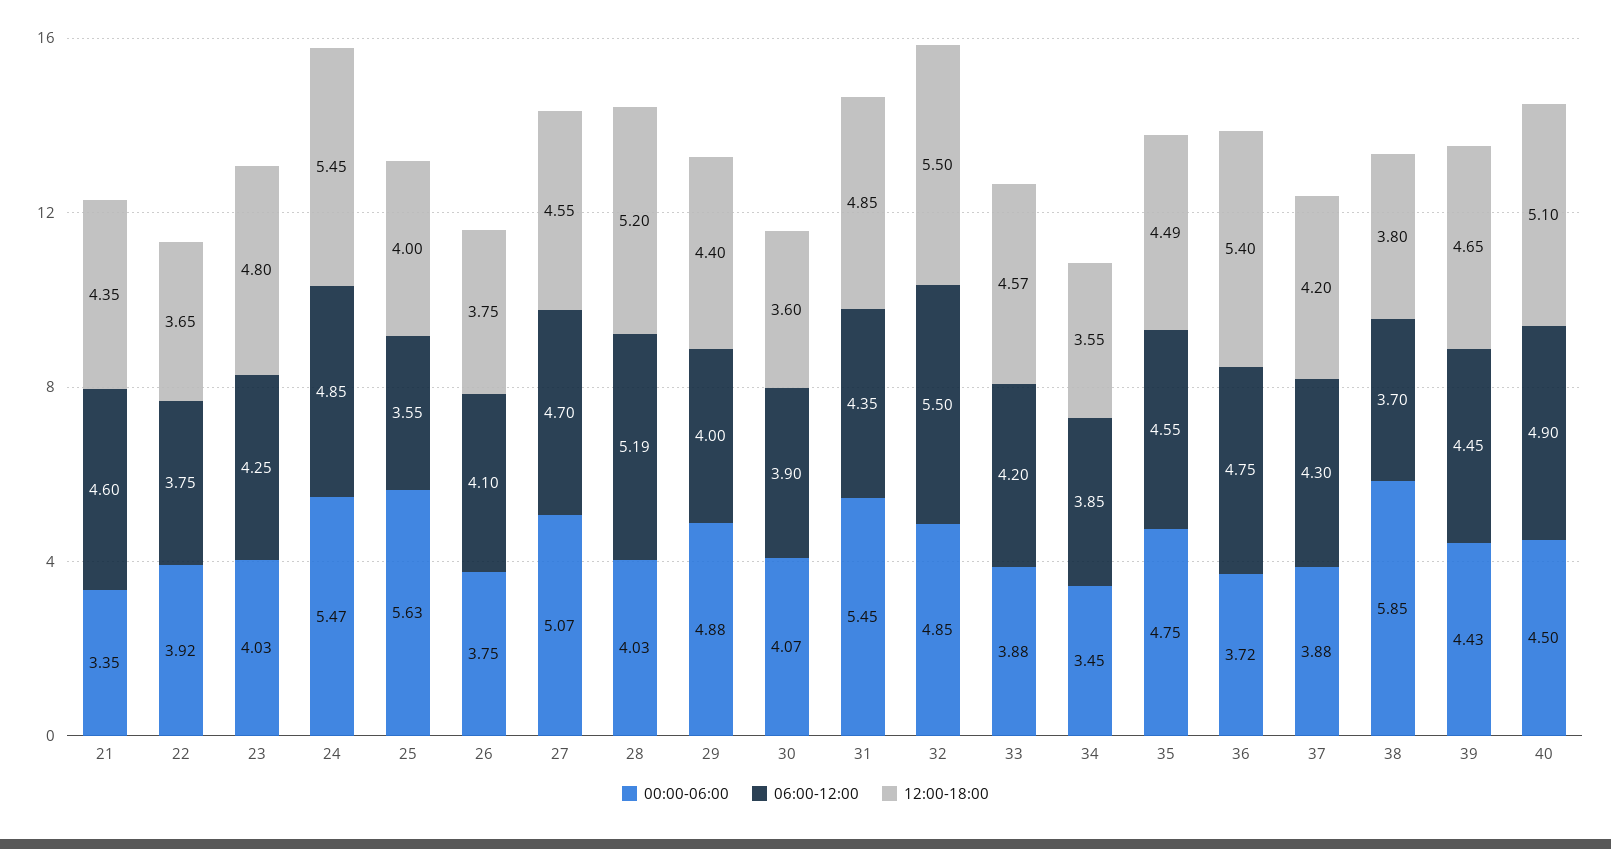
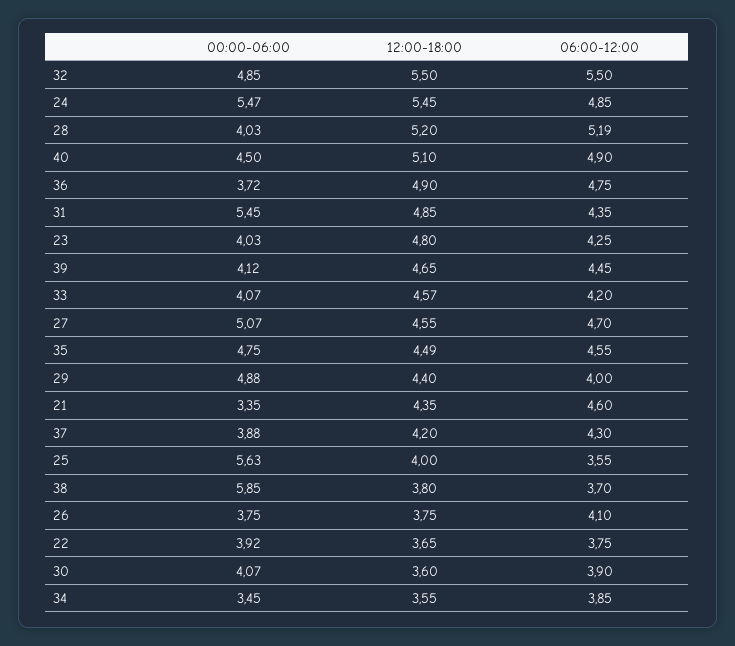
  {
    "00:00-06:00": {
      "21": 3.35,
      "22": 3.92,
      "23": 4.03,
      "24": 5.47,
      "25": 5.63,
      "26": 3.75,
      "27": 5.07,
      "28": 4.03,
      "29": 4.88,
      "30": 4.07,
      "31": 5.45,
      "32": 4.85,
-     "33": 3.88,
+     "33": 4.07,
      "34": 3.45,
      "35": 4.75,
      "36": 3.72,
      "37": 3.88,
      "38": 5.85,
-     "39": 4.43,
+     "39": 4.12,
      "40": 4.5
    },
    "06:00-12:00": {
      "21": 4.6,
      "22": 3.75,
      "23": 4.25,
      "24": 4.85,
      "25": 3.55,
      "26": 4.1,
      "27": 4.7,
      "28": 5.19,
      "29": 4,
      "30": 3.9,
      "31": 4.35,
      "32": 5.5,
      "33": 4.2,
      "34": 3.85,
      "35": 4.55,
      "36": 4.75,
      "37": 4.3,
      "38": 3.7,
      "39": 4.45,
      "40": 4.9
    },
    "12:00-18:00": {
      "21": 4.35,
      "22": 3.65,
      "23": 4.8,
      "24": 5.45,
      "25": 4,
      "26": 3.75,
      "27": 4.55,
      "28": 5.2,
      "29": 4.4,
      "30": 3.6,
      "31": 4.85,
      "32": 5.5,
      "33": 4.57,
      "34": 3.55,
      "35": 4.49,
-     "36": 5.4,
+     "36": 4.9,
      "37": 4.2,
      "38": 3.8,
      "39": 4.65,
      "40": 5.1
    }
  }

